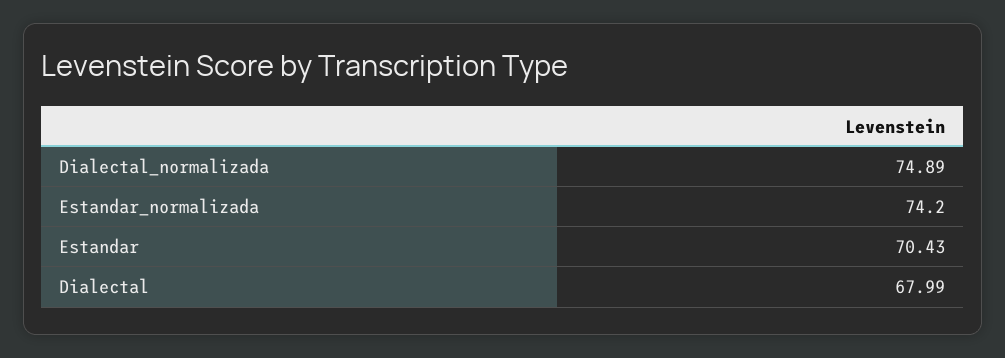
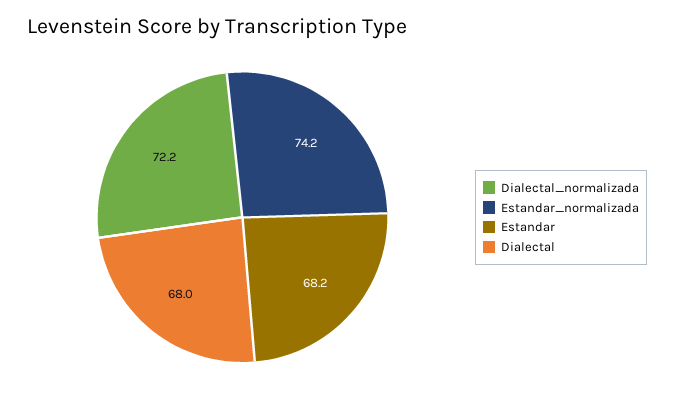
  {
-   "Dialectal_normalizada": 74.89,
+   "Dialectal_normalizada": 72.2,
    "Estandar_normalizada": 74.2,
-   "Estandar": 70.43,
+   "Estandar": 68.2,
    "Dialectal": 67.99
  }

